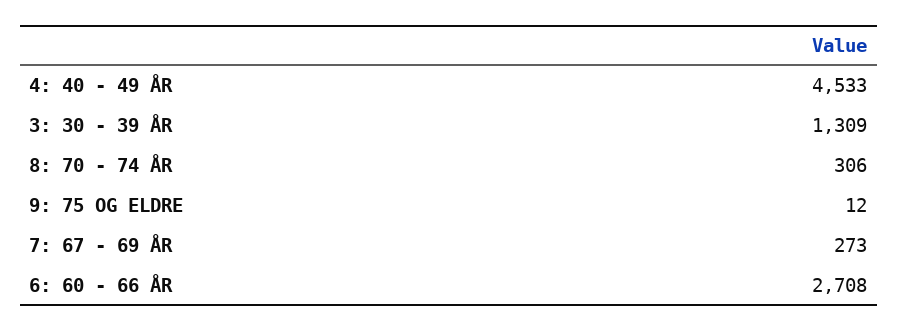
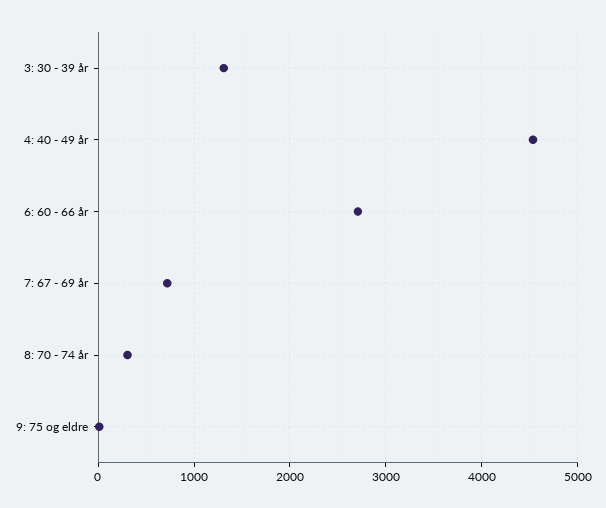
  {
    "4: 40 - 49 ÅR": 4533,
    "3: 30 - 39 ÅR": 1309,
    "8: 70 - 74 ÅR": 306,
    "9: 75 OG ELDRE": 12,
-   "7: 67 - 69 ÅR": 273,
+   "7: 67 - 69 ÅR": 700,
    "6: 60 - 66 ÅR": 2708
  }

